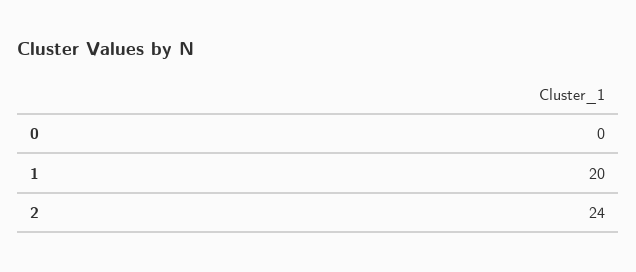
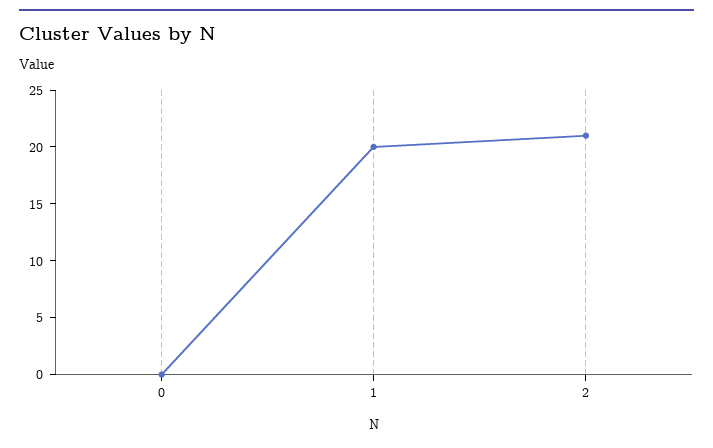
  {
    "0": 0,
    "1": 20,
-   "2": 24
+   "2": 21
  }

